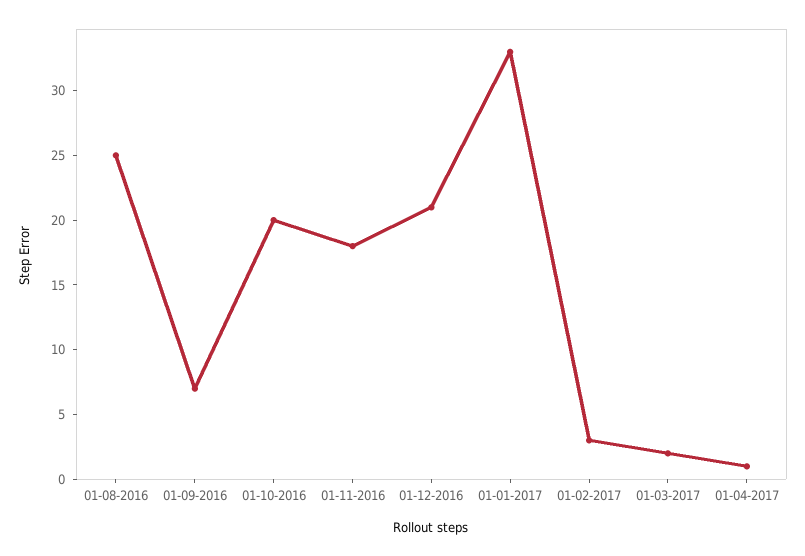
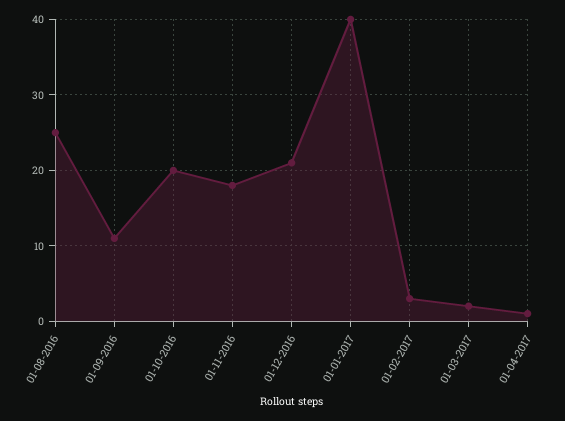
  {
    "01-08-2016": 25,
-   "01-09-2016": 7,
+   "01-09-2016": 11,
    "01-10-2016": 20,
    "01-11-2016": 18,
    "01-12-2016": 21,
-   "01-01-2017": 33,
+   "01-01-2017": 40,
    "01-02-2017": 3,
    "01-03-2017": 2,
    "01-04-2017": 1
  }

